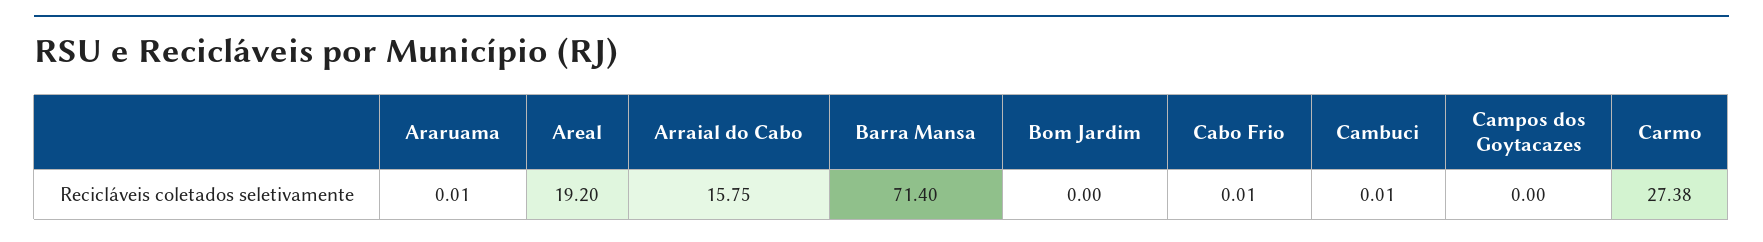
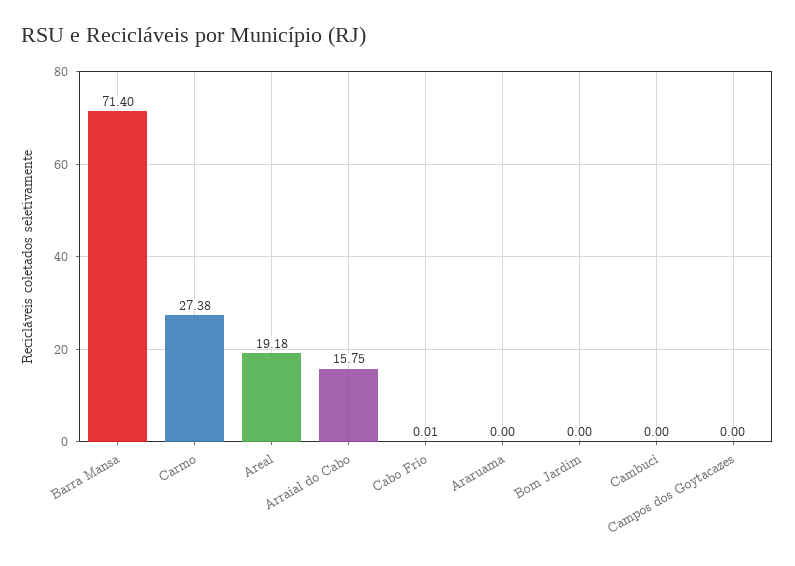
  {
-   "Araruama": 0.01,
+   "Araruama": 0,
-   "Areal": 19.2,
+   "Areal": 19.18,
    "Arraial do Cabo": 15.75,
    "Barra Mansa": 71.4,
    "Bom Jardim": 0,
    "Cabo Frio": 0.01,
-   "Cambuci": 0.01,
+   "Cambuci": 0,
    "Campos dos Goytacazes": 0,
    "Carmo": 27.38
  }

